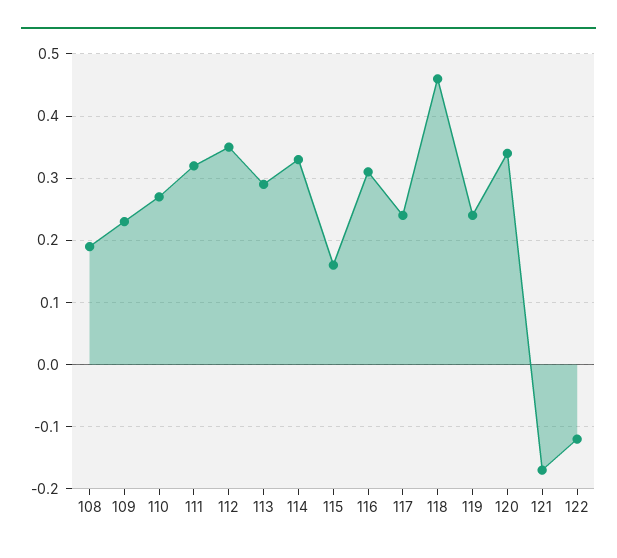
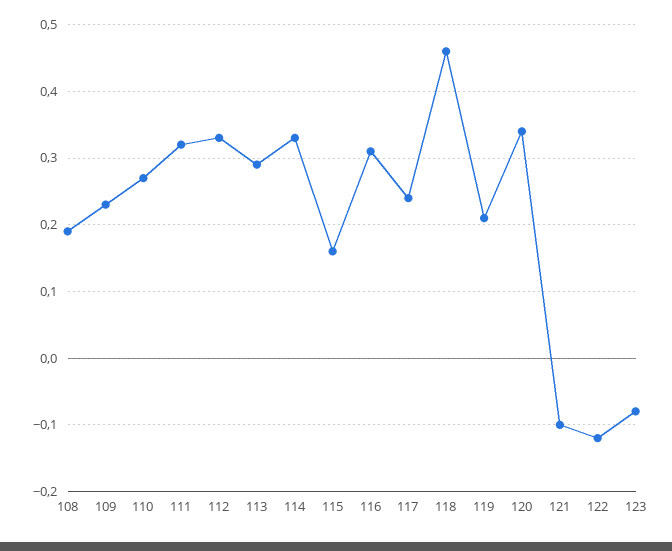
  {
    "108": 0.19,
    "109": 0.23,
    "110": 0.27,
    "111": 0.32,
-   "112": 0.35,
+   "112": 0.33,
    "113": 0.29,
    "114": 0.33,
    "115": 0.16,
    "116": 0.31,
    "117": 0.24,
    "118": 0.46,
-   "119": 0.24,
+   "119": 0.21,
    "120": 0.34,
-   "121": -0.17,
+   "121": -0.1,
-   "122": -0.12
+   "122": -0.12,
+   "123": -0.08
  }

